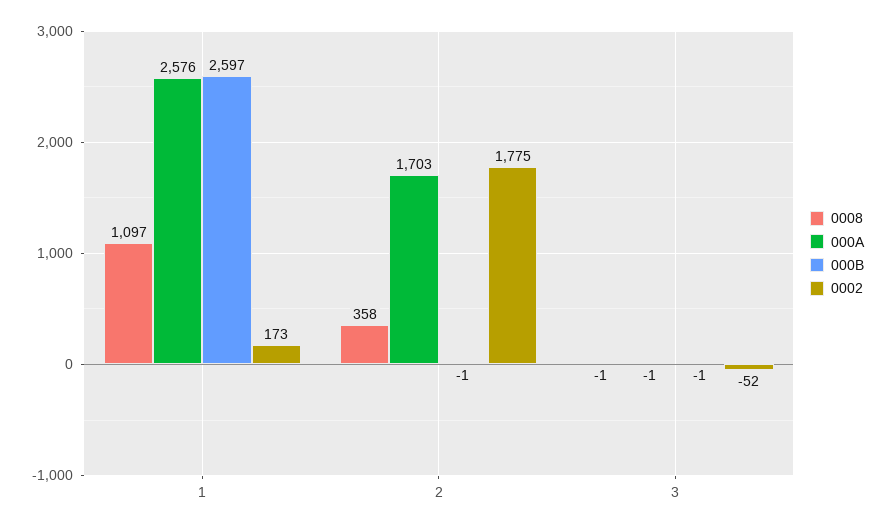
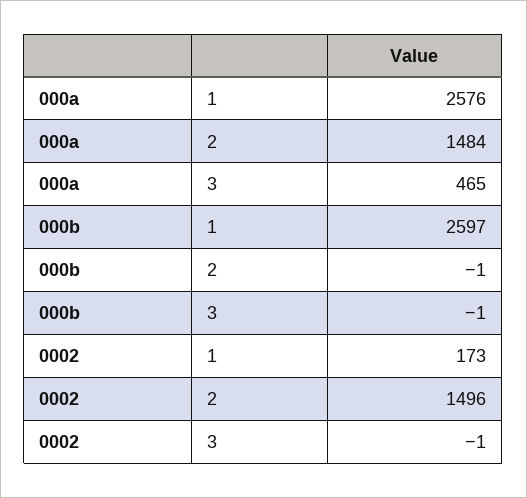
  {
-   "0008": {
-     "1": 1097,
-     "2": 358,
-     "3": -1
-   },
    "000A": {
      "1": 2576,
-     "2": 1703,
+     "2": 1484,
-     "3": -1
+     "3": 465
    },
    "000B": {
      "1": 2597,
      "2": -1,
      "3": -1
    },
    "0002": {
      "1": 173,
-     "2": 1775,
+     "2": 1496,
-     "3": -52
+     "3": -1
    }
  }

